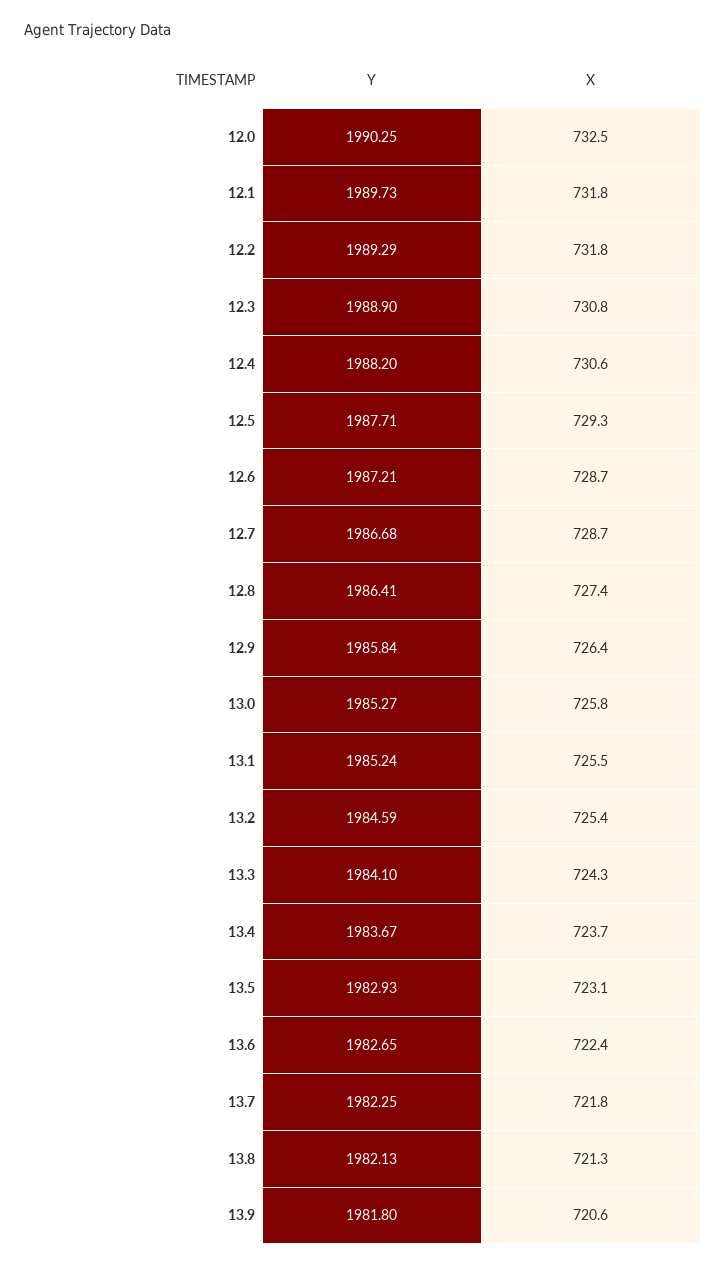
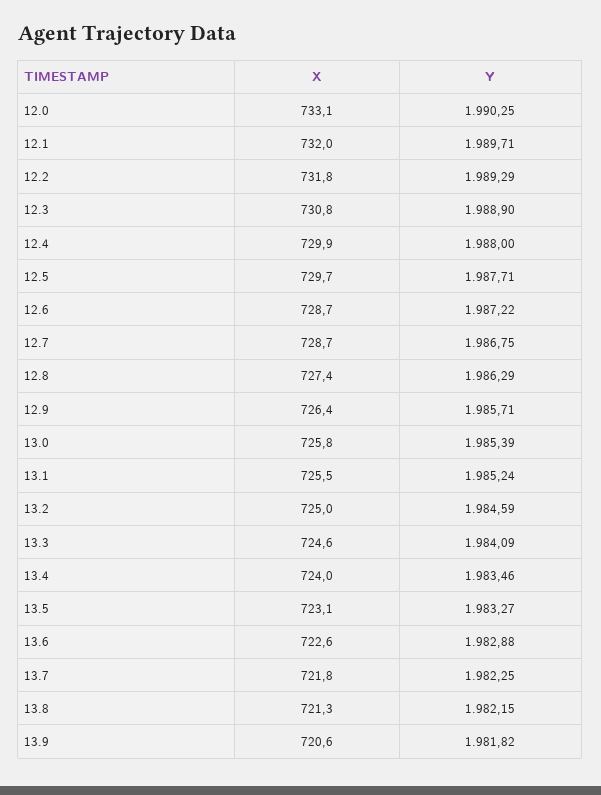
  {
    "Y": {
      "12.0": 1990.25,
-     "12.1": 1989.73,
+     "12.1": 1989.71,
      "12.2": 1989.29,
      "12.3": 1988.9,
-     "12.4": 1988.2,
+     "12.4": 1988,
      "12.5": 1987.71,
-     "12.6": 1987.21,
+     "12.6": 1987.22,
-     "12.7": 1986.68,
+     "12.7": 1986.75,
-     "12.8": 1986.41,
+     "12.8": 1986.29,
-     "12.9": 1985.84,
+     "12.9": 1985.71,
-     "13.0": 1985.27,
+     "13.0": 1985.39,
      "13.1": 1985.24,
      "13.2": 1984.59,
-     "13.3": 1984.1,
+     "13.3": 1984.09,
-     "13.4": 1983.67,
+     "13.4": 1983.46,
-     "13.5": 1982.93,
+     "13.5": 1983.27,
-     "13.6": 1982.65,
+     "13.6": 1982.88,
      "13.7": 1982.25,
-     "13.8": 1982.13,
+     "13.8": 1982.15,
-     "13.9": 1981.8
+     "13.9": 1981.82
    },
    "X": {
-     "12.0": 732.5,
+     "12.0": 733.1,
-     "12.1": 731.8,
+     "12.1": 732,
      "12.2": 731.8,
      "12.3": 730.8,
-     "12.4": 730.6,
+     "12.4": 729.9,
-     "12.5": 729.3,
+     "12.5": 729.7,
      "12.6": 728.7,
      "12.7": 728.7,
      "12.8": 727.4,
      "12.9": 726.4,
      "13.0": 725.8,
      "13.1": 725.5,
-     "13.2": 725.4,
+     "13.2": 725,
-     "13.3": 724.3,
+     "13.3": 724.6,
-     "13.4": 723.7,
+     "13.4": 724,
      "13.5": 723.1,
-     "13.6": 722.4,
+     "13.6": 722.6,
      "13.7": 721.8,
      "13.8": 721.3,
      "13.9": 720.6
    }
  }

